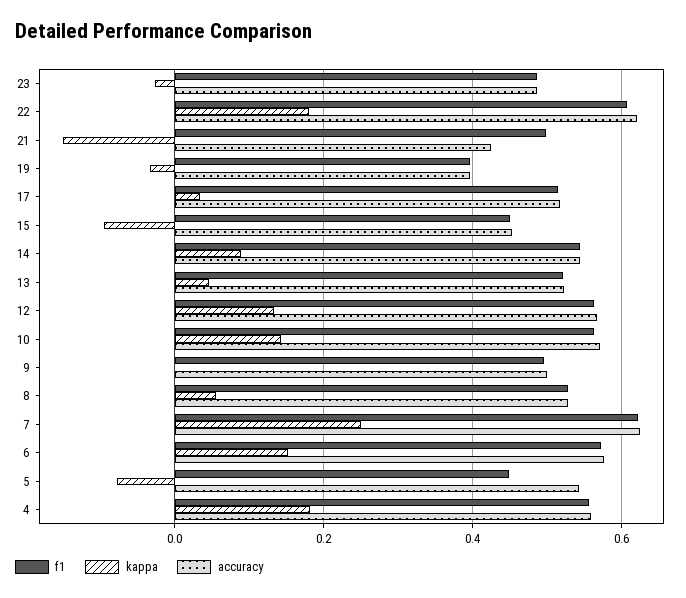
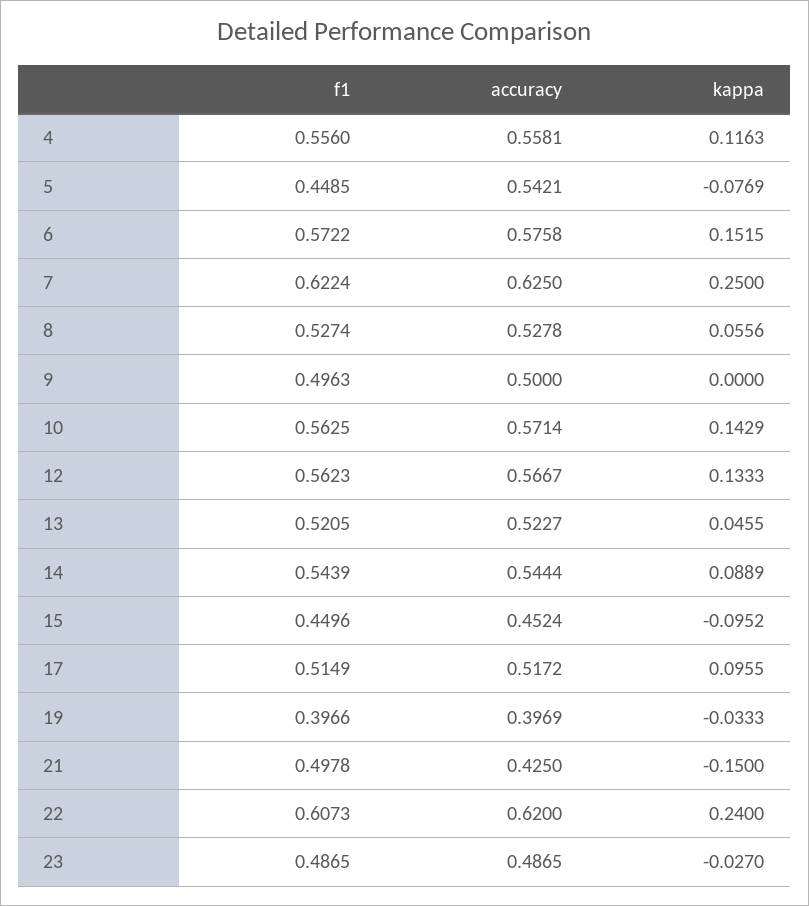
  {
    "f1": {
      "23": 0.4865,
      "22": 0.6073,
      "21": 0.4978,
      "19": 0.3966,
      "17": 0.5149,
      "15": 0.4496,
      "14": 0.5439,
      "13": 0.5205,
      "12": 0.5623,
      "10": 0.5625,
      "9": 0.4963,
      "8": 0.5274,
      "7": 0.6224,
      "6": 0.5722,
      "5": 0.4485,
      "4": 0.556
    },
    "kappa": {
      "23": -0.027,
-     "22": 0.18,
+     "22": 0.24,
      "21": -0.15,
      "19": -0.0333,
-     "17": 0.04,
+     "17": 0.0955,
      "15": -0.0952,
      "14": 0.0889,
      "13": 0.0455,
      "12": 0.1333,
      "10": 0.1429,
      "9": 0,
      "8": 0.0556,
      "7": 0.25,
      "6": 0.1515,
      "5": -0.0769,
-     "4": 0.18
+     "4": 0.1163
    },
    "accuracy": {
      "23": 0.4865,
      "22": 0.62,
      "21": 0.425,
      "19": 0.3969,
      "17": 0.5172,
      "15": 0.4524,
      "14": 0.5444,
      "13": 0.5227,
      "12": 0.5667,
      "10": 0.5714,
      "9": 0.5,
      "8": 0.5278,
      "7": 0.625,
      "6": 0.5758,
      "5": 0.5421,
      "4": 0.5581
    }
  }

